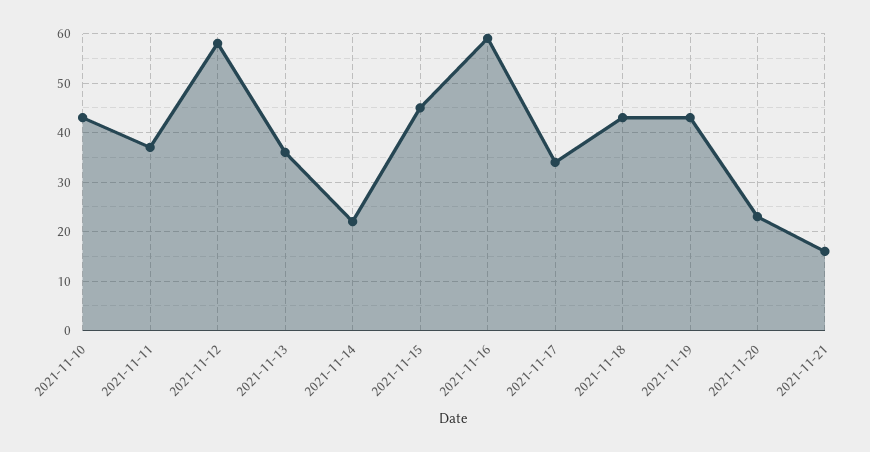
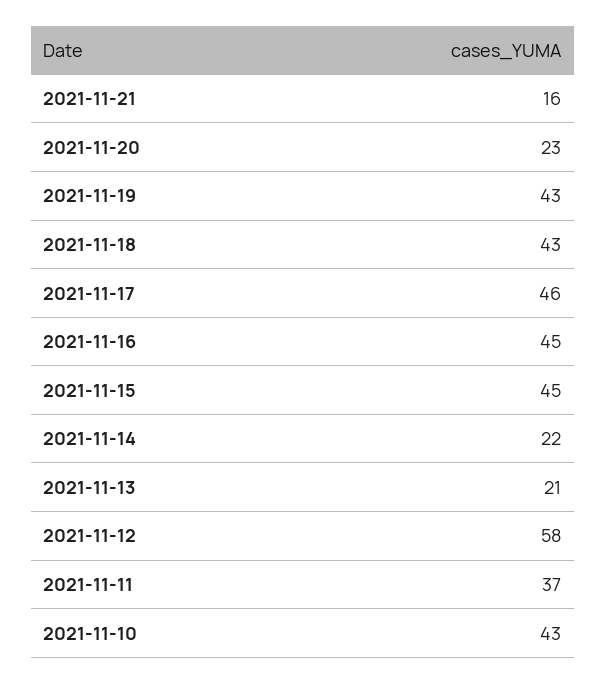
  {
    "2021-11-10": 43,
    "2021-11-11": 37,
    "2021-11-12": 58,
-   "2021-11-13": 35,
+   "2021-11-13": 21,
    "2021-11-14": 22,
    "2021-11-15": 45,
-   "2021-11-16": 60,
+   "2021-11-16": 45,
-   "2021-11-17": 35,
+   "2021-11-17": 46,
    "2021-11-18": 43,
    "2021-11-19": 43,
    "2021-11-20": 23,
    "2021-11-21": 16
  }

